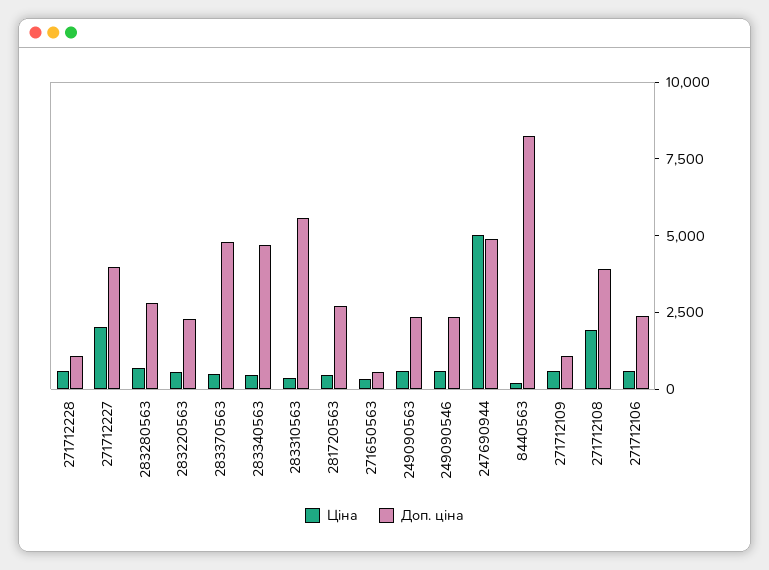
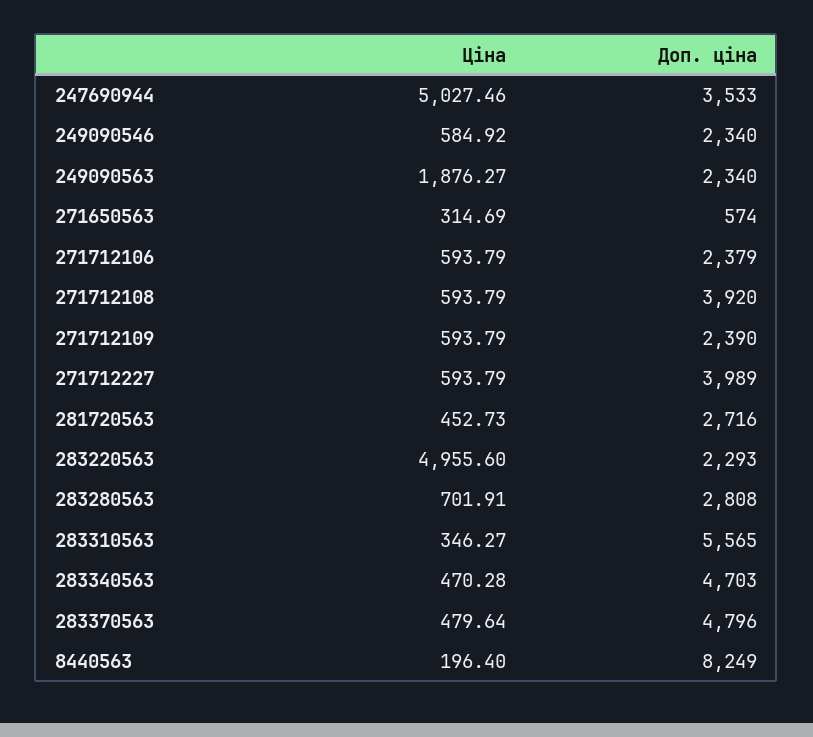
  {
    "Ціна": {
-     "271712228": 500,
-     "271712227": 2000,
+     "271712227": 593.79,
      "283280563": 701.91,
-     "283220563": 500,
+     "283220563": 4955.6,
      "283370563": 479.64,
      "283340563": 470.28,
      "283310563": 346.27,
      "281720563": 452.73,
      "271650563": 314.69,
-     "249090563": 500,
+     "249090563": 1876.27,
      "249090546": 584.92,
      "247690944": 5027.46,
      "8440563": 196.4,
      "271712109": 593.79,
-     "271712108": 2000,
+     "271712108": 593.79,
      "271712106": 593.79
    },
    "Доп. ціна": {
-     "271712228": 1000,
      "271712227": 3989,
      "283280563": 2808,
      "283220563": 2293,
      "283370563": 4796,
      "283340563": 4703,
      "283310563": 5565,
      "281720563": 2716,
      "271650563": 574,
      "249090563": 2340,
      "249090546": 2340,
-     "247690944": 5000,
+     "247690944": 3533,
      "8440563": 8249,
-     "271712109": 1000,
+     "271712109": 2390,
      "271712108": 3920,
      "271712106": 2379
    }
  }

